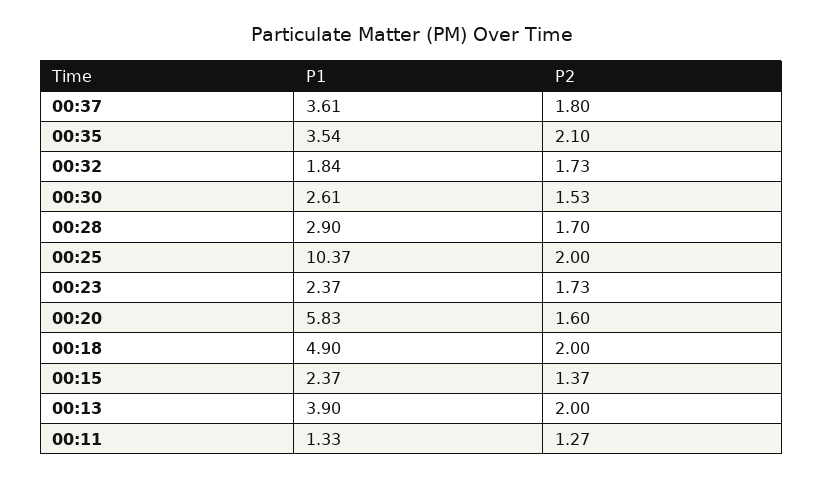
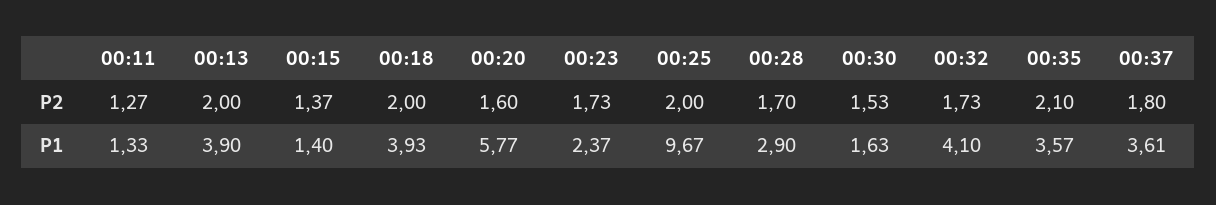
  {
    "P1": {
      "00:37": 3.61,
-     "00:35": 3.54,
+     "00:35": 3.57,
-     "00:32": 1.84,
+     "00:32": 4.1,
-     "00:30": 2.61,
+     "00:30": 1.63,
      "00:28": 2.9,
-     "00:25": 10.37,
+     "00:25": 9.67,
      "00:23": 2.37,
-     "00:20": 5.83,
+     "00:20": 5.77,
-     "00:18": 4.9,
+     "00:18": 3.93,
-     "00:15": 2.37,
+     "00:15": 1.4,
      "00:13": 3.9,
      "00:11": 1.33
    },
    "P2": {
      "00:37": 1.8,
      "00:35": 2.1,
      "00:32": 1.73,
      "00:30": 1.53,
      "00:28": 1.7,
      "00:25": 2,
      "00:23": 1.73,
      "00:20": 1.6,
      "00:18": 2,
      "00:15": 1.37,
      "00:13": 2,
      "00:11": 1.27
    }
  }

